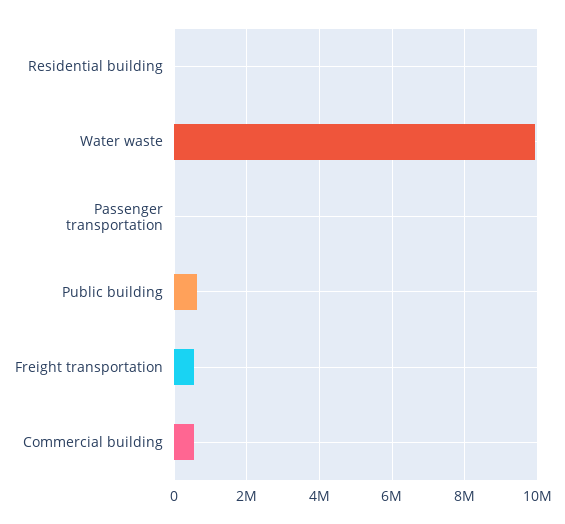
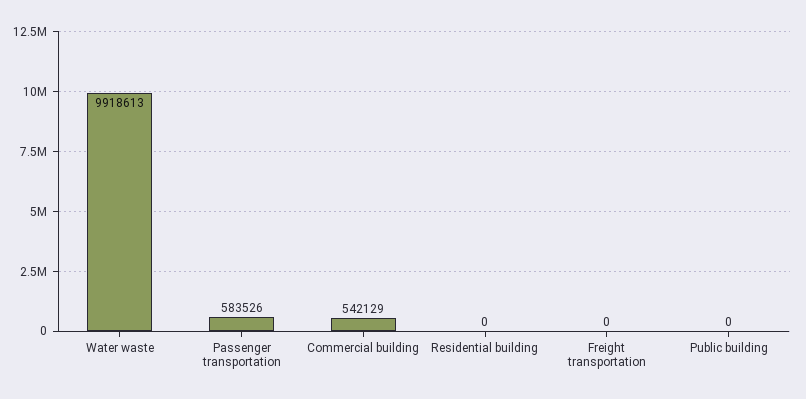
  {
    "Residential building": 0,
    "Water waste": 9918613,
-   "Passenger transportation": 0,
+   "Passenger transportation": 583526,
-   "Public building": 600000,
+   "Public building": 0,
-   "Freight transportation": 600000,
+   "Freight transportation": 0,
    "Commercial building": 542129
  }

